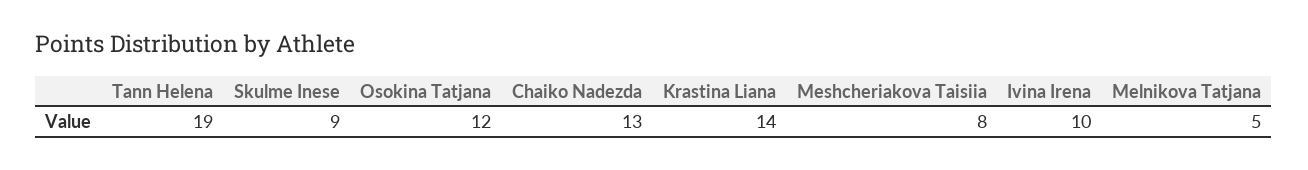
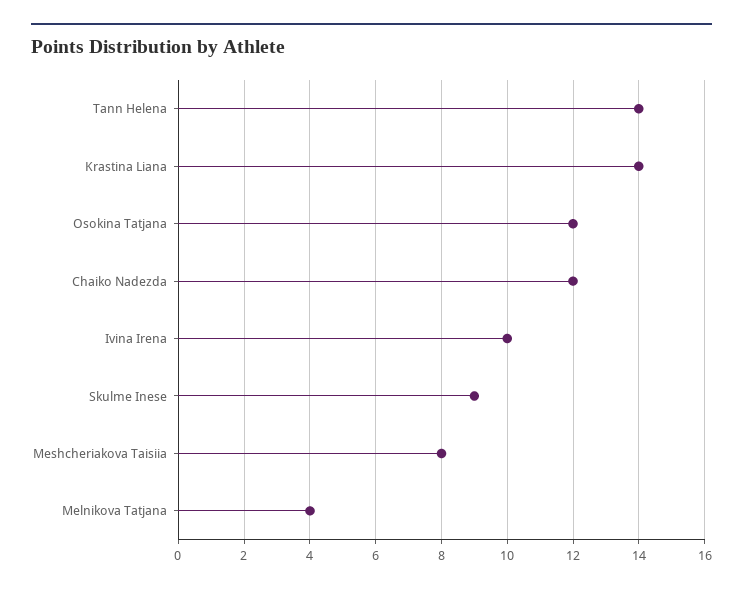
  {
-   "Tann Helena": 19,
+   "Tann Helena": 14,
    "Skulme Inese": 9,
    "Osokina Tatjana": 12,
-   "Chaiko Nadezda": 13,
+   "Chaiko Nadezda": 12,
    "Krastina Liana": 14,
    "Meshcheriakova Taisiia": 8,
    "Ivina Irena": 10,
-   "Melnikova Tatjana": 5
+   "Melnikova Tatjana": 4
  }

